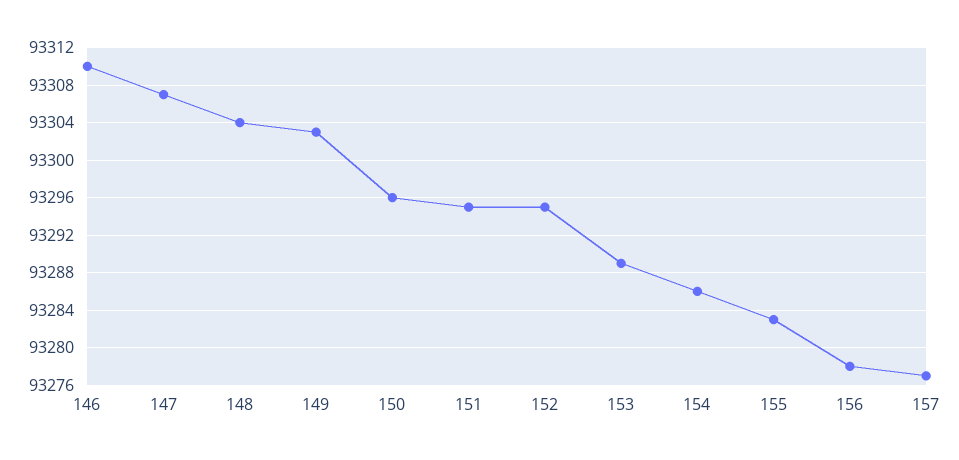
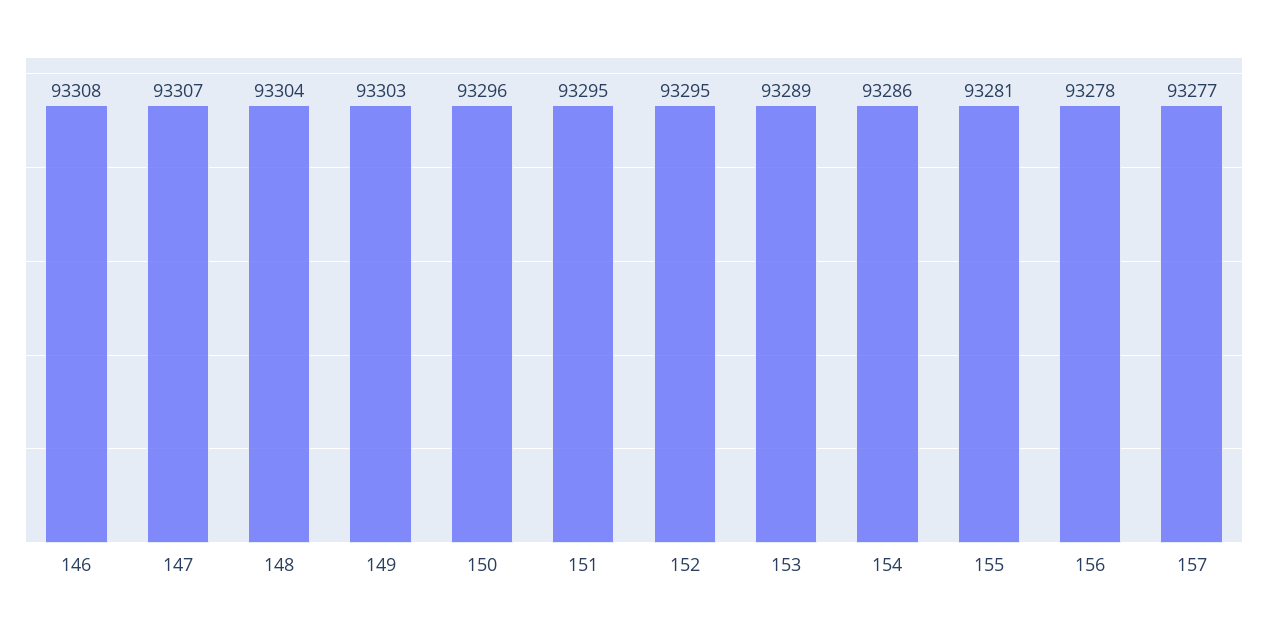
  {
-   "146": 93310,
+   "146": 93308,
    "147": 93307,
    "148": 93304,
    "149": 93303,
    "150": 93296,
    "151": 93295,
    "152": 93295,
    "153": 93289,
    "154": 93286,
-   "155": 93283,
+   "155": 93281,
    "156": 93278,
    "157": 93277
  }

